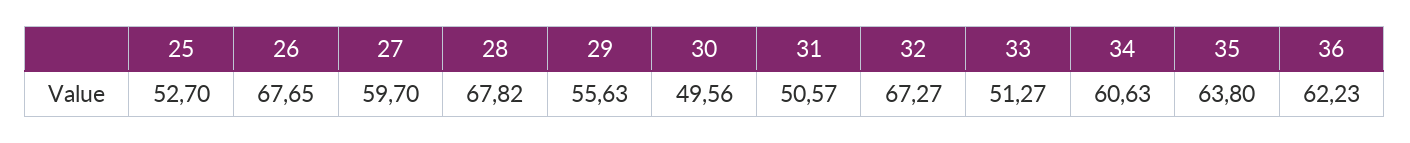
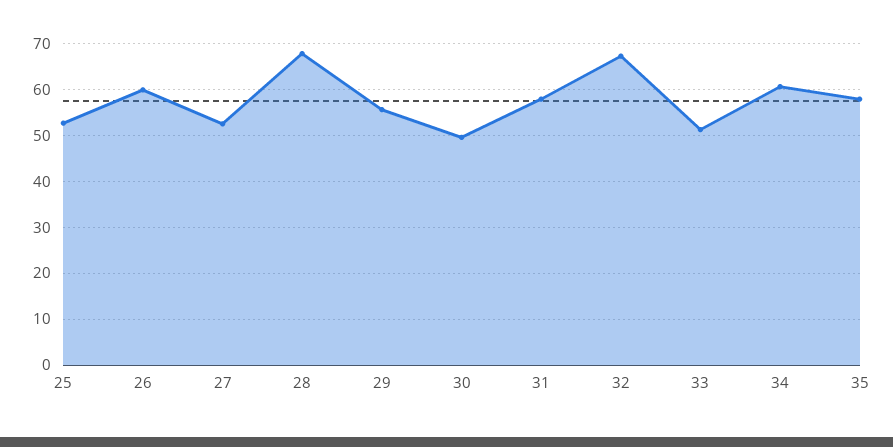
  {
    "25": 52.7,
-   "26": 67.65,
+   "26": 60,
-   "27": 59.7,
+   "27": 52,
    "28": 67.82,
    "29": 55.63,
    "30": 49.56,
-   "31": 50.57,
+   "31": 58,
    "32": 67.27,
    "33": 51.27,
    "34": 60.63,
-   "35": 63.8,
+   "35": 58
-   "36": 62.23
  }

